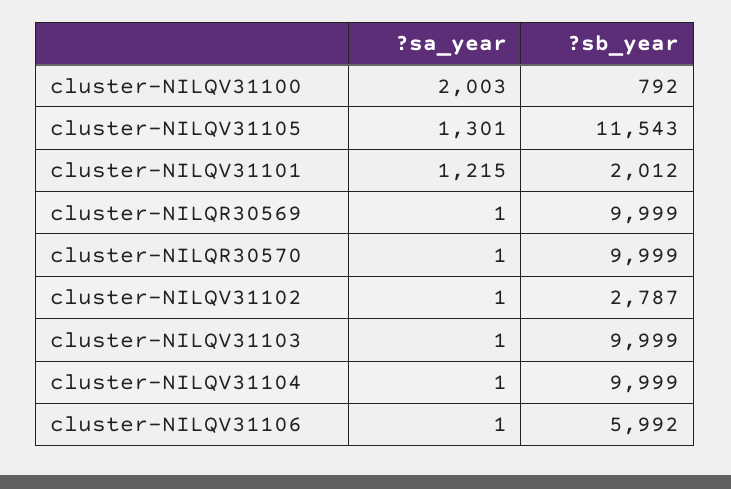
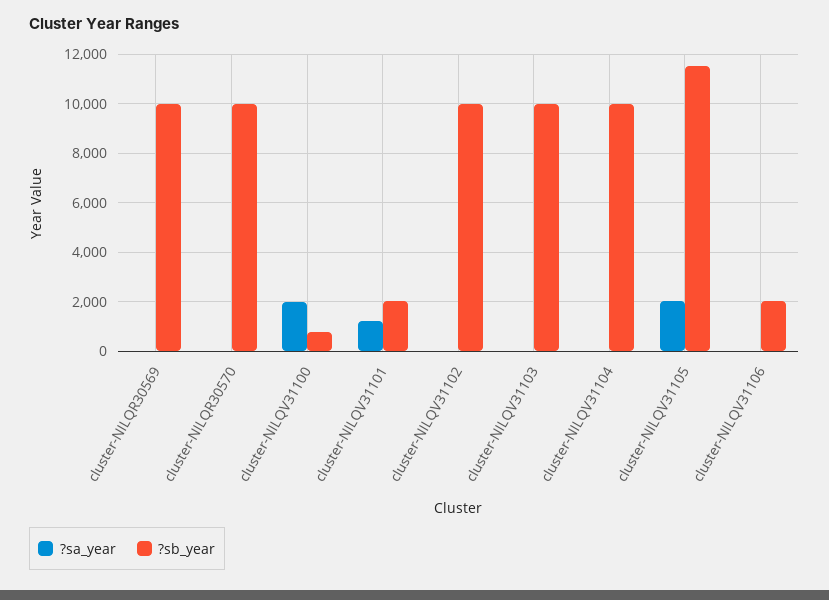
  {
    "?sa_year": {
      "cluster-NILQV31100": 2003,
-     "cluster-NILQV31105": 1301,
+     "cluster-NILQV31105": 2000,
      "cluster-NILQV31101": 1215,
      "cluster-NILQR30569": 1,
      "cluster-NILQR30570": 1,
      "cluster-NILQV31102": 1,
      "cluster-NILQV31103": 1,
      "cluster-NILQV31104": 1,
      "cluster-NILQV31106": 1
    },
    "?sb_year": {
      "cluster-NILQV31100": 792,
      "cluster-NILQV31105": 11543,
      "cluster-NILQV31101": 2012,
      "cluster-NILQR30569": 9999,
      "cluster-NILQR30570": 9999,
-     "cluster-NILQV31102": 2787,
+     "cluster-NILQV31102": 10000,
      "cluster-NILQV31103": 9999,
      "cluster-NILQV31104": 9999,
-     "cluster-NILQV31106": 5992
+     "cluster-NILQV31106": 2000
    }
  }

